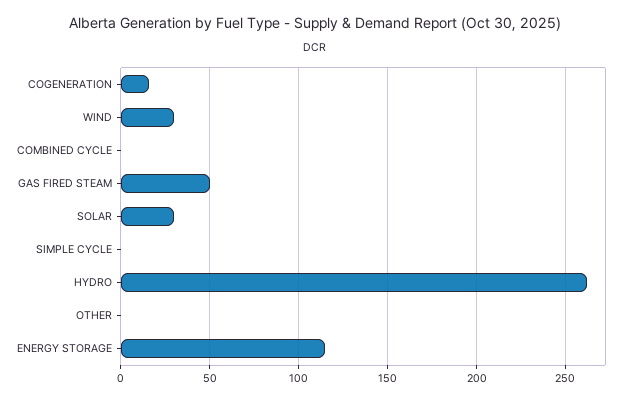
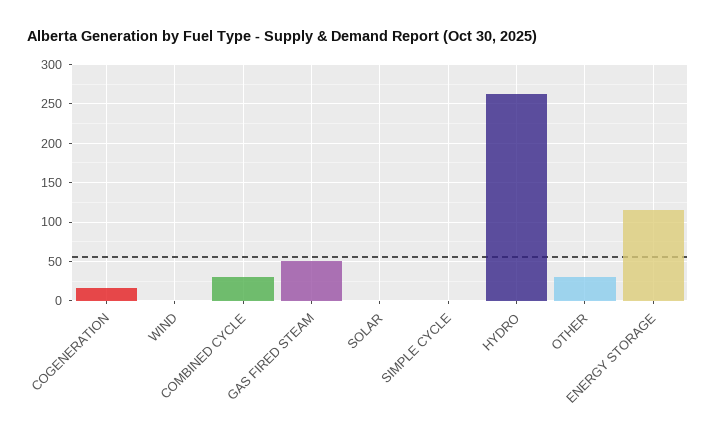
  {
    "COGENERATION": 15,
-   "WIND": 30,
+   "WIND": 0,
-   "COMBINED CYCLE": 0,
+   "COMBINED CYCLE": 30,
    "GAS FIRED STEAM": 50,
-   "SOLAR": 30,
+   "SOLAR": 0,
    "SIMPLE CYCLE": 0,
    "HYDRO": 260,
-   "OTHER": 0,
+   "OTHER": 30,
    "ENERGY STORAGE": 115
  }

